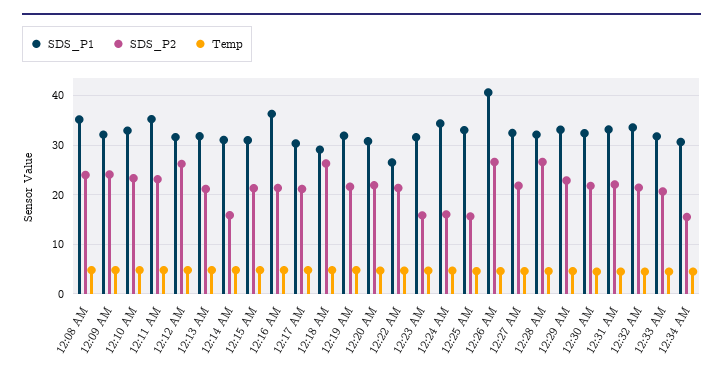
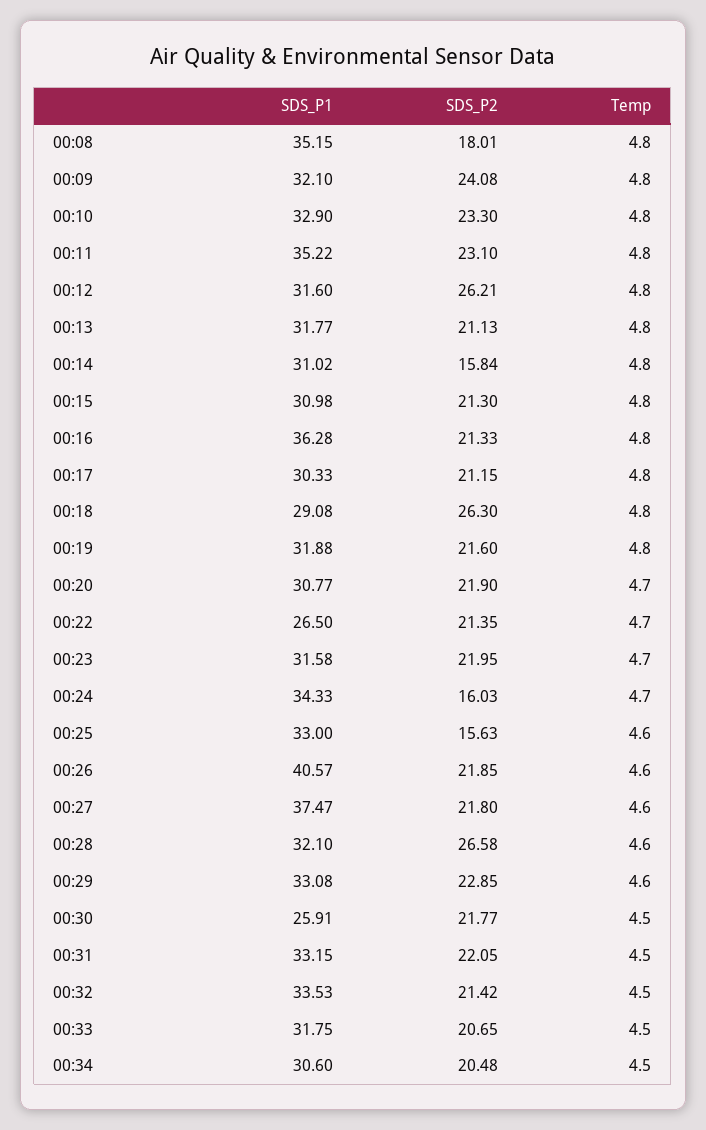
  {
    "SDS_P1": {
      "12:08 AM": 35.15,
      "12:09 AM": 32.1,
      "12:10 AM": 32.9,
      "12:11 AM": 35.22,
      "12:12 AM": 31.6,
      "12:13 AM": 31.77,
      "12:14 AM": 31.02,
      "12:15 AM": 30.98,
      "12:16 AM": 36.28,
      "12:17 AM": 30.33,
      "12:18 AM": 29.08,
      "12:19 AM": 31.88,
      "12:20 AM": 30.77,
      "12:22 AM": 26.5,
      "12:23 AM": 31.58,
      "12:24 AM": 34.33,
      "12:25 AM": 33,
      "12:26 AM": 40.57,
-     "12:27 AM": 32,
+     "12:27 AM": 37.47,
      "12:28 AM": 32.1,
      "12:29 AM": 33.08,
-     "12:30 AM": 32,
+     "12:30 AM": 25.91,
      "12:31 AM": 33.15,
      "12:32 AM": 33.53,
      "12:33 AM": 31.75,
      "12:34 AM": 30.6
    },
    "SDS_P2": {
-     "12:08 AM": 24,
+     "12:08 AM": 18.01,
      "12:09 AM": 24.08,
      "12:10 AM": 23.3,
      "12:11 AM": 23.1,
      "12:12 AM": 26.21,
      "12:13 AM": 21.13,
      "12:14 AM": 15.84,
      "12:15 AM": 21.3,
      "12:16 AM": 21.33,
      "12:17 AM": 21.15,
      "12:18 AM": 26.3,
      "12:19 AM": 21.6,
      "12:20 AM": 21.9,
      "12:22 AM": 21.35,
-     "12:23 AM": 16,
+     "12:23 AM": 21.95,
      "12:24 AM": 16.03,
      "12:25 AM": 15.63,
-     "12:26 AM": 26,
+     "12:26 AM": 21.85,
      "12:27 AM": 21.8,
      "12:28 AM": 26.58,
      "12:29 AM": 22.85,
      "12:30 AM": 21.77,
      "12:31 AM": 22.05,
      "12:32 AM": 21.42,
      "12:33 AM": 20.65,
-     "12:34 AM": 16
+     "12:34 AM": 20.48
    },
    "Temp": {
      "12:08 AM": 4.8,
      "12:09 AM": 4.8,
      "12:10 AM": 4.8,
      "12:11 AM": 4.8,
      "12:12 AM": 4.8,
      "12:13 AM": 4.8,
      "12:14 AM": 4.8,
      "12:15 AM": 4.8,
      "12:16 AM": 4.8,
      "12:17 AM": 4.8,
      "12:18 AM": 4.8,
      "12:19 AM": 4.8,
      "12:20 AM": 4.7,
      "12:22 AM": 4.7,
      "12:23 AM": 4.7,
      "12:24 AM": 4.7,
      "12:25 AM": 4.6,
      "12:26 AM": 4.6,
      "12:27 AM": 4.6,
      "12:28 AM": 4.6,
      "12:29 AM": 4.6,
      "12:30 AM": 4.5,
      "12:31 AM": 4.5,
      "12:32 AM": 4.5,
      "12:33 AM": 4.5,
      "12:34 AM": 4.5
    }
  }

